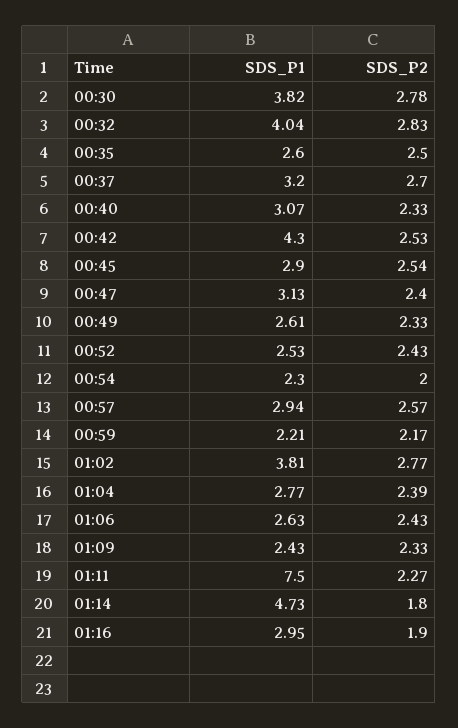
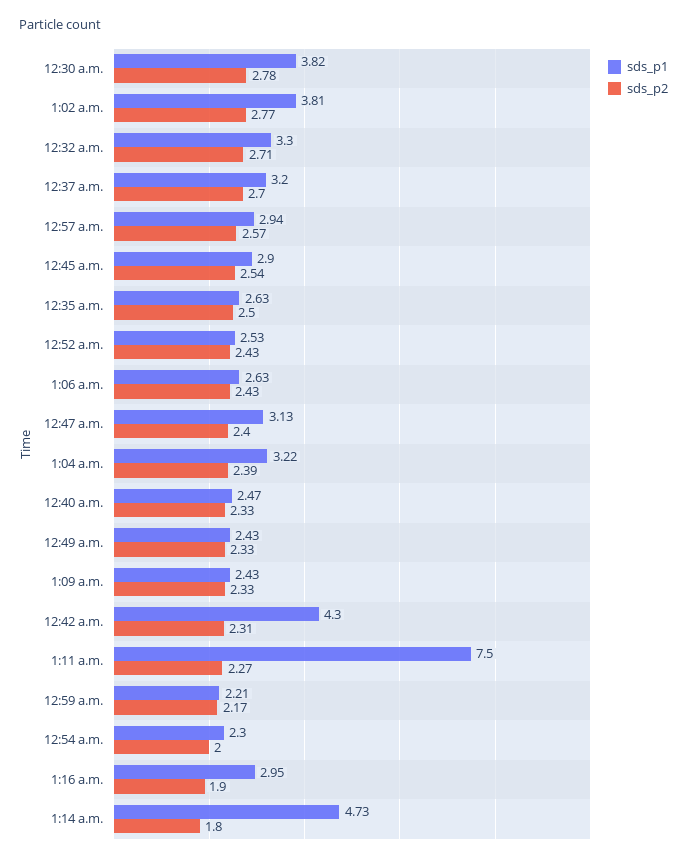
  {
    "SDS_P1": {
      "00:30": 3.82,
-     "00:32": 4.04,
+     "00:32": 3.3,
-     "00:35": 2.6,
+     "00:35": 2.63,
      "00:37": 3.2,
-     "00:40": 3.07,
+     "00:40": 2.47,
      "00:42": 4.3,
      "00:45": 2.9,
      "00:47": 3.13,
-     "00:49": 2.61,
+     "00:49": 2.43,
      "00:52": 2.53,
      "00:54": 2.3,
      "00:57": 2.94,
      "00:59": 2.21,
      "01:02": 3.81,
-     "01:04": 2.77,
+     "01:04": 3.22,
      "01:06": 2.63,
      "01:09": 2.43,
      "01:11": 7.5,
      "01:14": 4.73,
      "01:16": 2.95
    },
    "SDS_P2": {
      "00:30": 2.78,
-     "00:32": 2.83,
+     "00:32": 2.71,
      "00:35": 2.5,
      "00:37": 2.7,
      "00:40": 2.33,
-     "00:42": 2.53,
+     "00:42": 2.31,
      "00:45": 2.54,
      "00:47": 2.4,
      "00:49": 2.33,
      "00:52": 2.43,
      "00:54": 2,
      "00:57": 2.57,
      "00:59": 2.17,
      "01:02": 2.77,
      "01:04": 2.39,
      "01:06": 2.43,
      "01:09": 2.33,
      "01:11": 2.27,
      "01:14": 1.8,
      "01:16": 1.9
    }
  }

